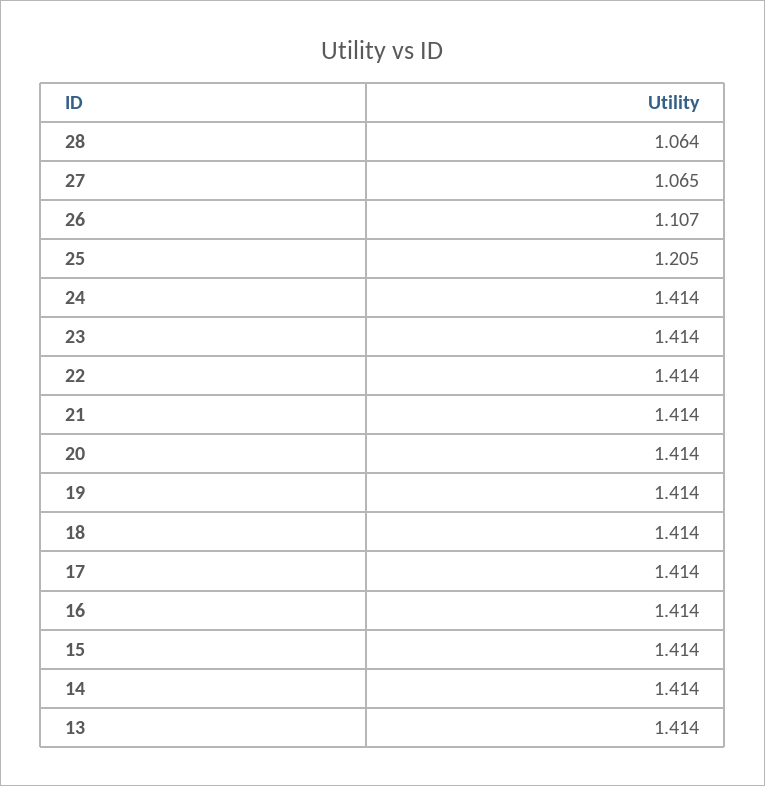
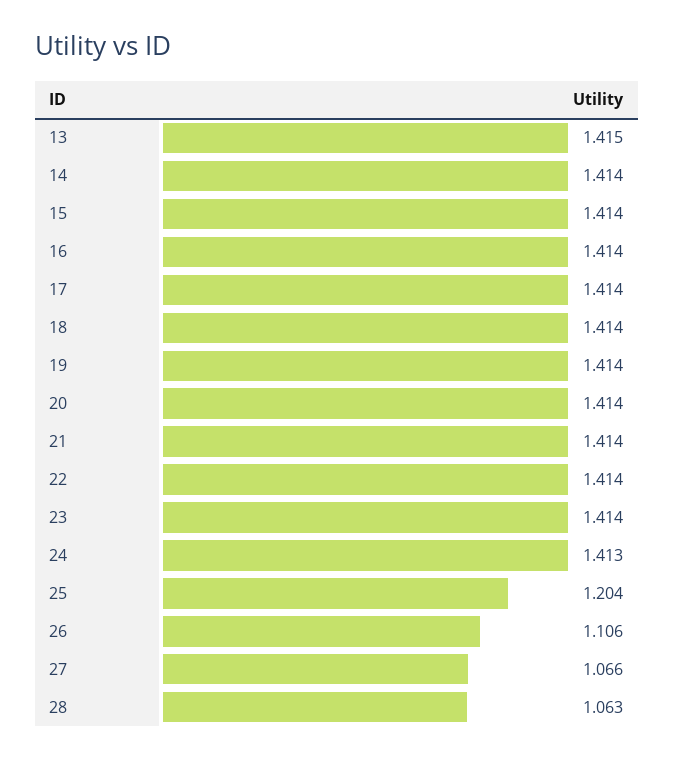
  {
-   "28": 1.064,
+   "28": 1.063,
-   "27": 1.065,
+   "27": 1.066,
-   "26": 1.107,
+   "26": 1.106,
-   "25": 1.205,
+   "25": 1.204,
-   "24": 1.414,
+   "24": 1.413,
    "23": 1.414,
    "22": 1.414,
    "21": 1.414,
    "20": 1.414,
    "19": 1.414,
    "18": 1.414,
    "17": 1.414,
    "16": 1.414,
    "15": 1.414,
    "14": 1.414,
-   "13": 1.414
+   "13": 1.415
  }

